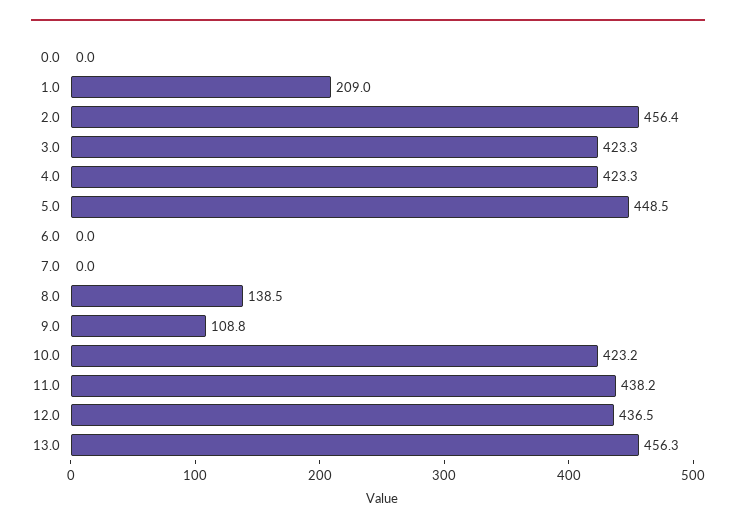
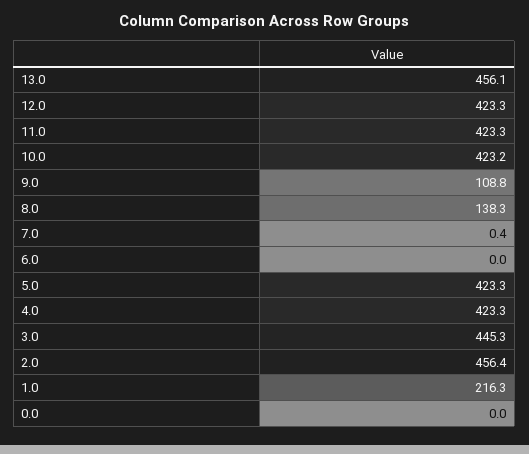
  {
    "0.0": 0,
-   "1.0": 209,
+   "1.0": 216.3,
    "2.0": 456.4,
-   "3.0": 423.3,
+   "3.0": 445.3,
    "4.0": 423.3,
-   "5.0": 448.5,
+   "5.0": 423.3,
    "6.0": 0,
-   "7.0": 0,
+   "7.0": 0.4,
-   "8.0": 138.5,
+   "8.0": 138.3,
    "9.0": 108.8,
    "10.0": 423.2,
-   "11.0": 438.2,
+   "11.0": 423.3,
-   "12.0": 436.5,
+   "12.0": 423.3,
-   "13.0": 456.3
+   "13.0": 456.1
  }

